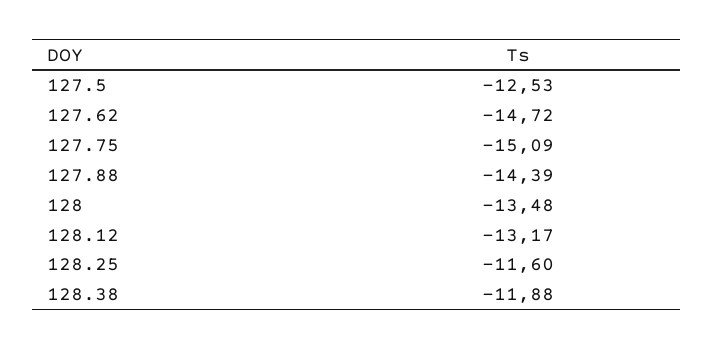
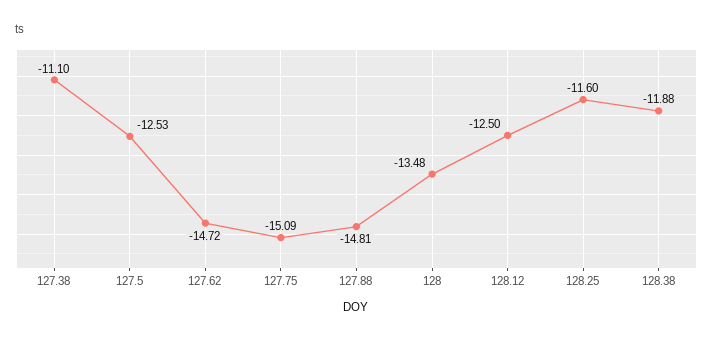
  {
    "127.5": -12.53,
    "127.62": -14.72,
    "127.75": -15.09,
-   "127.88": -14.39,
+   "127.88": -14.81,
    "128": -13.48,
-   "128.12": -13.17,
+   "128.12": -12.5,
    "128.25": -11.6,
-   "128.38": -11.88
+   "128.38": -11.88,
+   "127.38": -11.1
  }

